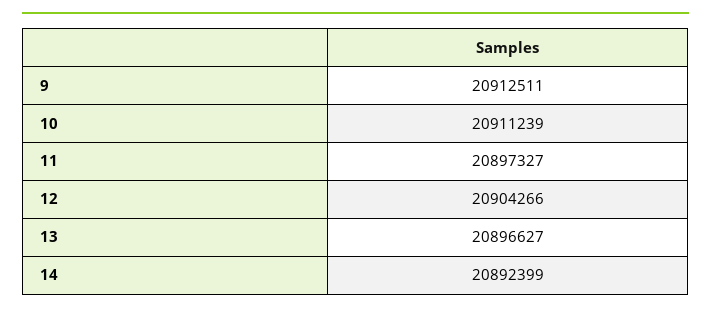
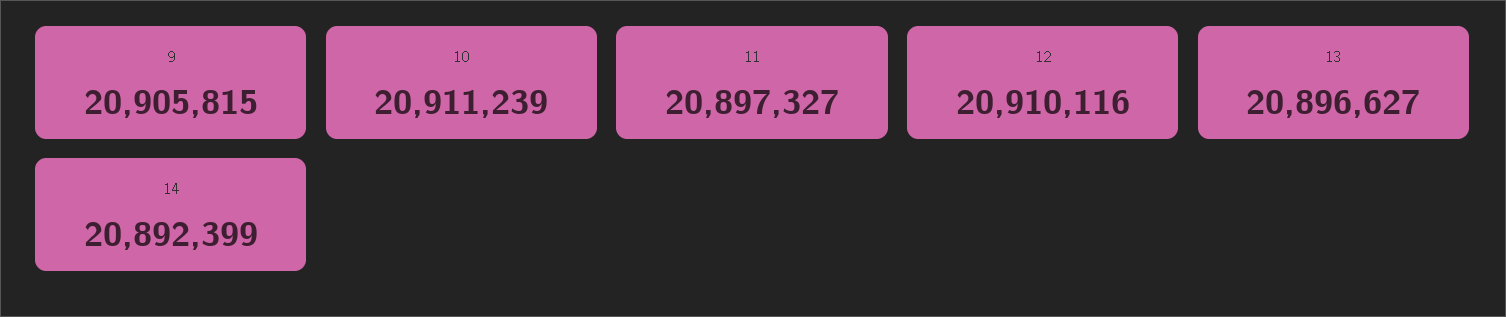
  {
-   "9": 20912511,
+   "9": 20905815,
    "10": 20911239,
    "11": 20897327,
-   "12": 20904266,
+   "12": 20910116,
    "13": 20896627,
    "14": 20892399
  }

